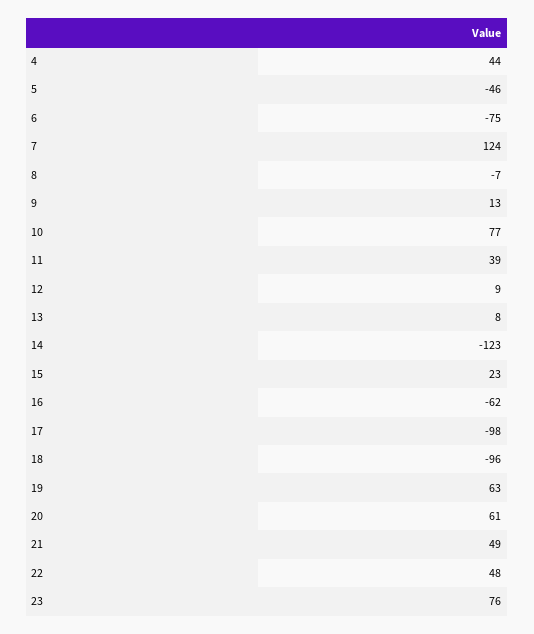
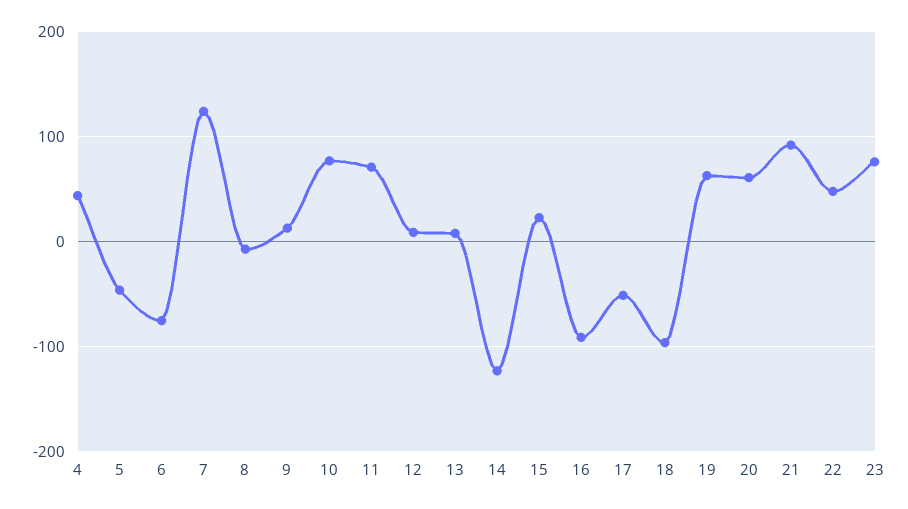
  {
    "4": 44,
    "5": -46,
    "6": -75,
    "7": 124,
    "8": -7,
    "9": 13,
    "10": 77,
-   "11": 39,
+   "11": 70,
    "12": 9,
    "13": 8,
    "14": -123,
    "15": 23,
-   "16": -62,
+   "16": -90,
-   "17": -98,
+   "17": -50,
    "18": -96,
    "19": 63,
    "20": 61,
-   "21": 49,
+   "21": 90,
    "22": 48,
    "23": 76
  }

